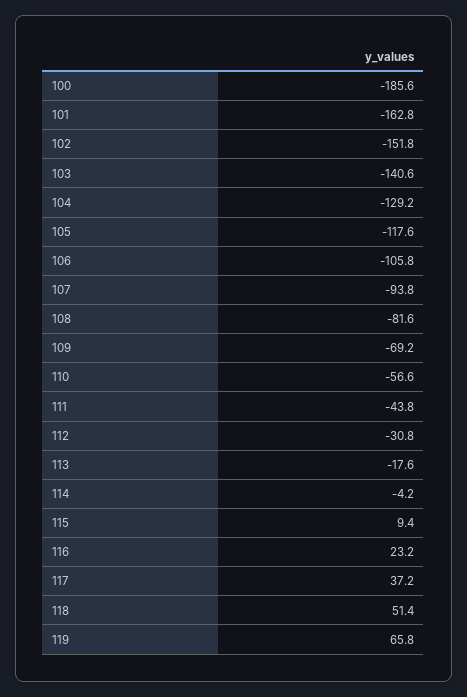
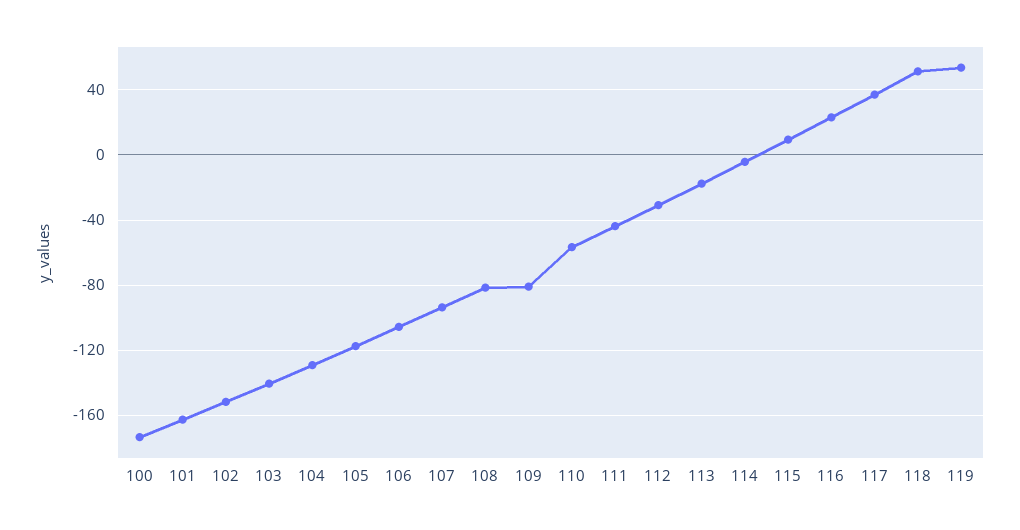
  {
-   "100": -185.6,
+   "100": -175,
    "101": -162.8,
    "102": -151.8,
    "103": -140.6,
    "104": -129.2,
    "105": -117.6,
    "106": -105.8,
    "107": -93.8,
    "108": -81.6,
-   "109": -69.2,
+   "109": -80,
    "110": -56.6,
    "111": -43.8,
    "112": -30.8,
    "113": -17.6,
    "114": -4.2,
    "115": 9.4,
    "116": 23.2,
    "117": 37.2,
    "118": 51.4,
-   "119": 65.8
+   "119": 55
  }

